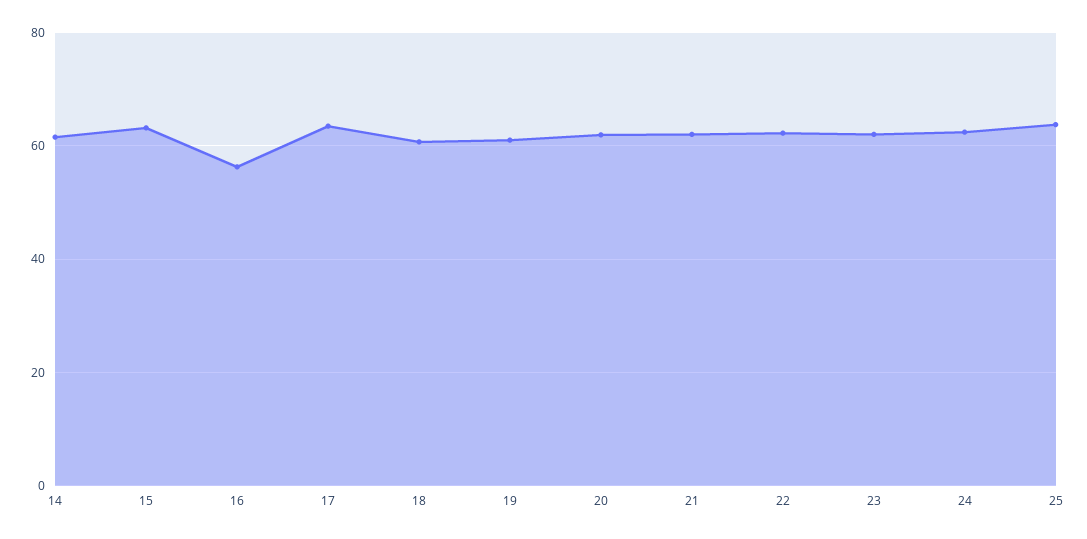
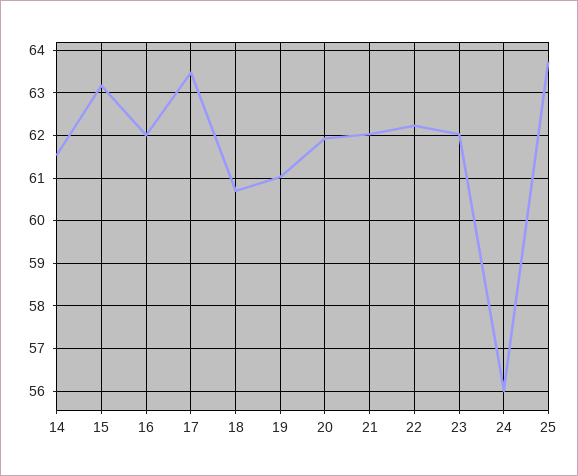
  {
    "14": 61.6,
    "15": 63.2,
-   "16": 56,
+   "16": 62,
    "17": 63.4,
    "18": 60.8,
    "19": 61,
    "20": 62,
    "21": 62,
    "22": 62.2,
    "23": 62,
-   "24": 62,
+   "24": 56,
    "25": 63.8
  }

